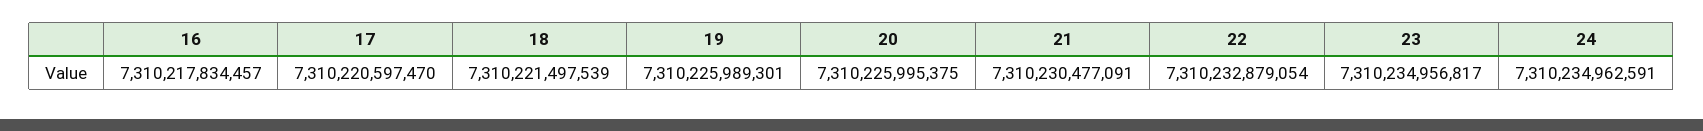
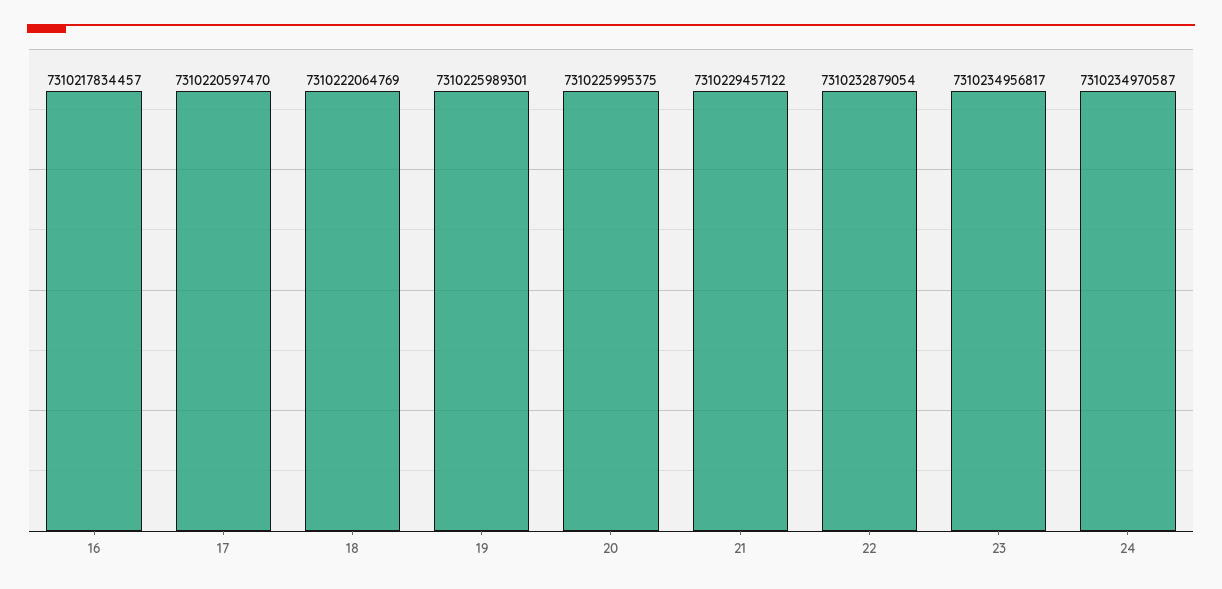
  {
    "16": 7310217834457,
    "17": 7310220597470,
-   "18": 7310221497539,
+   "18": 7310222064769,
    "19": 7310225989301,
    "20": 7310225995375,
-   "21": 7310230477091,
+   "21": 7310229457122,
    "22": 7310232879054,
    "23": 7310234956817,
-   "24": 7310234962591
+   "24": 7310234970587
  }

